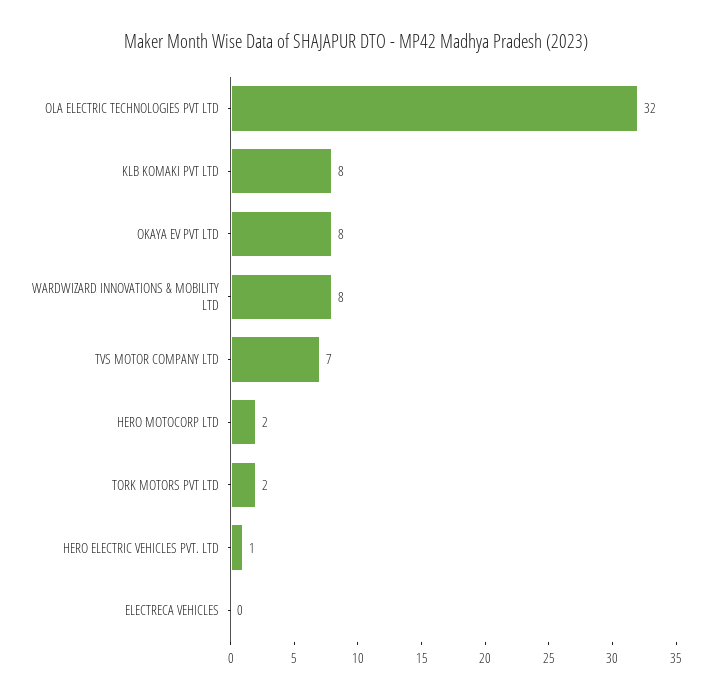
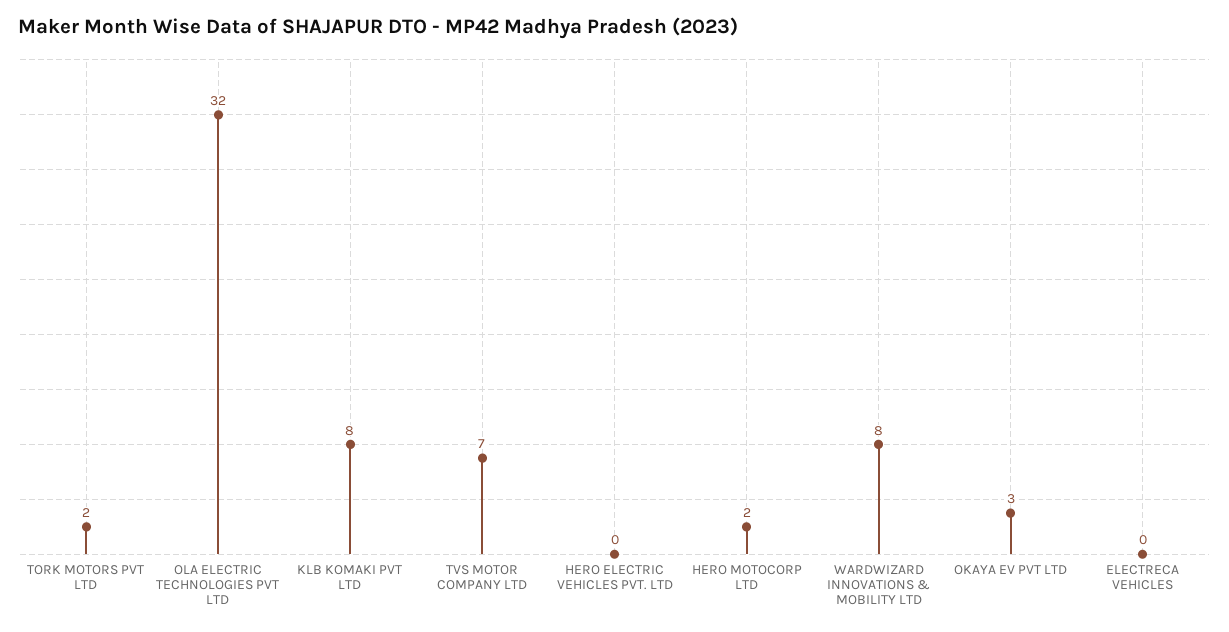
  {
    "OLA ELECTRIC TECHNOLOGIES PVT LTD": 32,
    "KLB KOMAKI PVT LTD": 8,
-   "OKAYA EV PVT LTD": 8,
+   "OKAYA EV PVT LTD": 3,
    "WARDWIZARD INNOVATIONS & MOBILITY LTD": 8,
    "TVS MOTOR COMPANY LTD": 7,
    "HERO MOTOCORP LTD": 2,
    "TORK MOTORS PVT LTD": 2,
-   "HERO ELECTRIC VEHICLES PVT. LTD": 1,
+   "HERO ELECTRIC VEHICLES PVT. LTD": 0,
    "ELECTRECA VEHICLES": 0
  }

